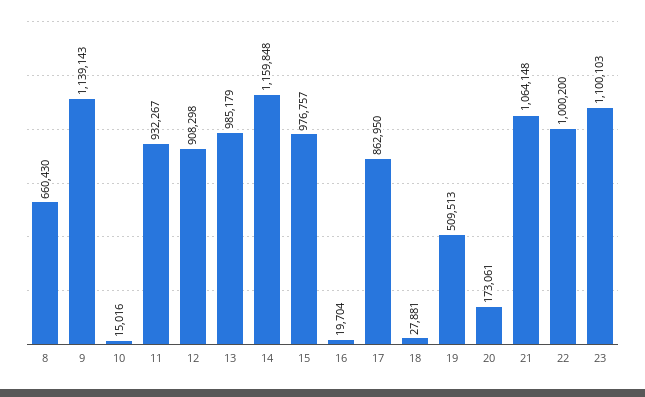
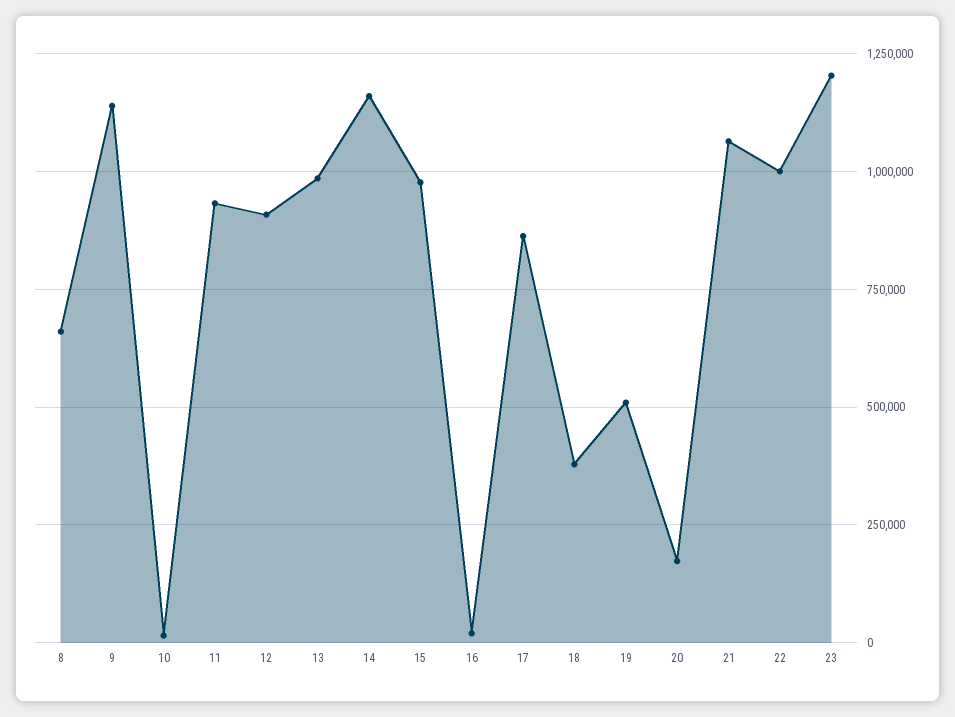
  {
    "8": 660430,
    "9": 1139143,
    "10": 15016,
    "11": 932267,
    "12": 908298,
    "13": 985179,
    "14": 1159848,
    "15": 976757,
    "16": 19704,
    "17": 862950,
-   "18": 27881,
+   "18": 375000,
    "19": 509513,
    "20": 173061,
    "21": 1064148,
    "22": 1000200,
-   "23": 1100103
+   "23": 1200000
  }

